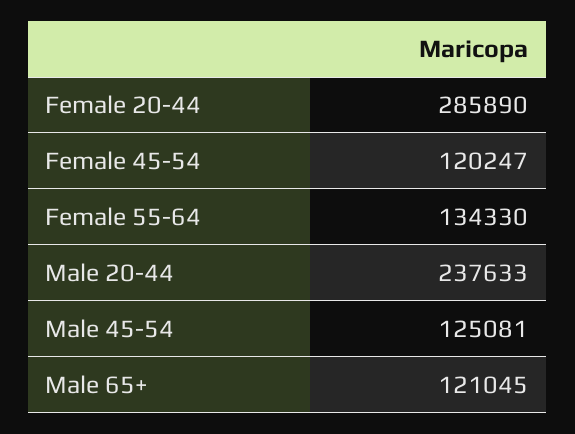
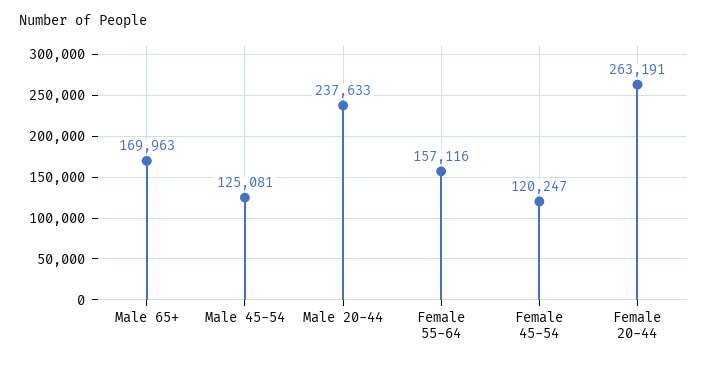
  {
-   "Female 20-44": 285890,
+   "Female 20-44": 263191,
    "Female 45-54": 120247,
-   "Female 55-64": 134330,
+   "Female 55-64": 157116,
    "Male 20-44": 237633,
    "Male 45-54": 125081,
-   "Male 65+": 121045
+   "Male 65+": 169963
  }

